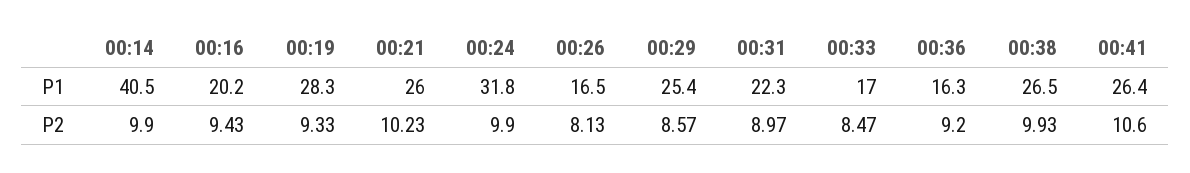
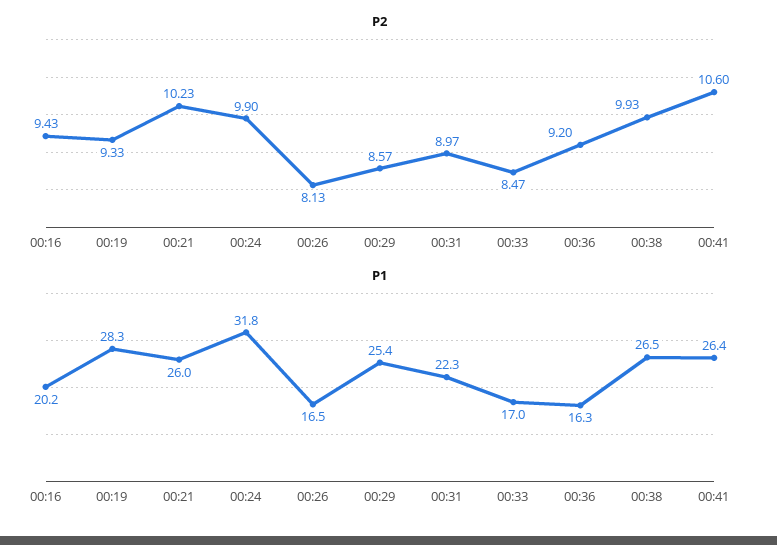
  {
    "P1": {
-     "00:14": 40.5,
      "00:16": 20.2,
      "00:19": 28.3,
      "00:21": 26,
      "00:24": 31.8,
      "00:26": 16.5,
      "00:29": 25.4,
      "00:31": 22.3,
      "00:33": 17,
      "00:36": 16.3,
      "00:38": 26.5,
      "00:41": 26.4
    },
    "P2": {
-     "00:14": 9.9,
      "00:16": 9.43,
      "00:19": 9.33,
      "00:21": 10.23,
      "00:24": 9.9,
      "00:26": 8.13,
      "00:29": 8.57,
      "00:31": 8.97,
      "00:33": 8.47,
      "00:36": 9.2,
      "00:38": 9.93,
      "00:41": 10.6
    }
  }

